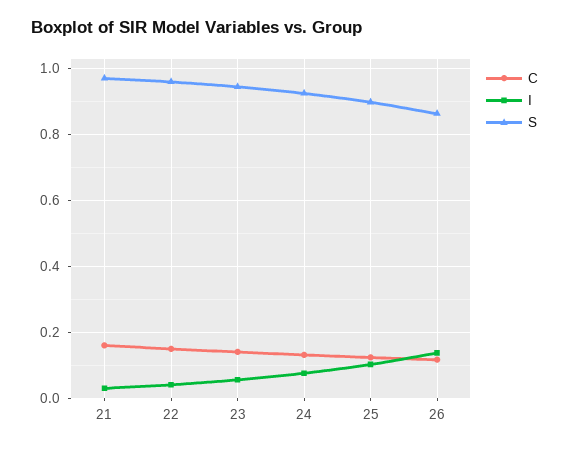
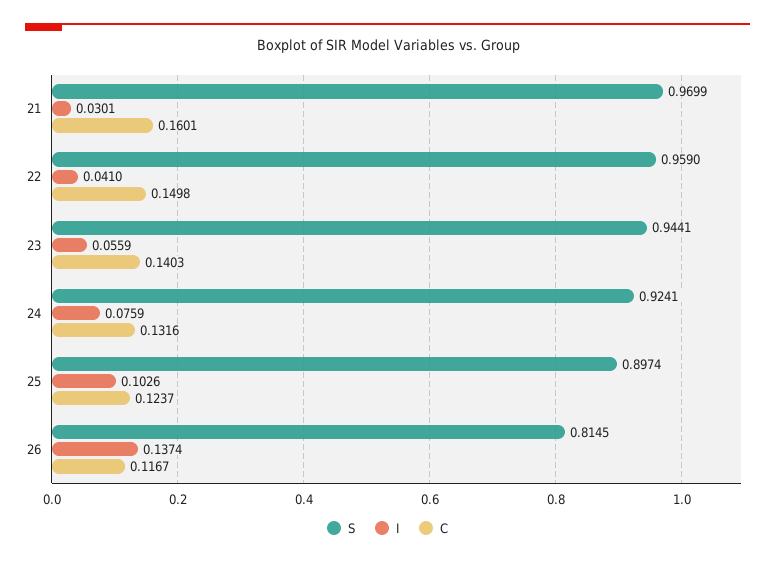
  {
    "C": {
      "21": 0.1601,
      "22": 0.1498,
      "23": 0.1403,
      "24": 0.1316,
      "25": 0.1237,
      "26": 0.1167
    },
    "I": {
      "21": 0.0301,
      "22": 0.041,
      "23": 0.0559,
      "24": 0.0759,
      "25": 0.1026,
      "26": 0.1374
    },
    "S": {
      "21": 0.9699,
      "22": 0.959,
      "23": 0.9441,
      "24": 0.9241,
      "25": 0.8974,
-     "26": 0.86
+     "26": 0.8145
    }
  }

